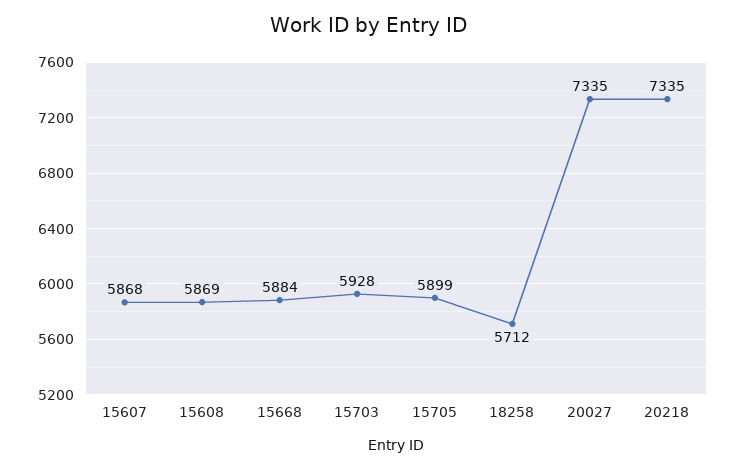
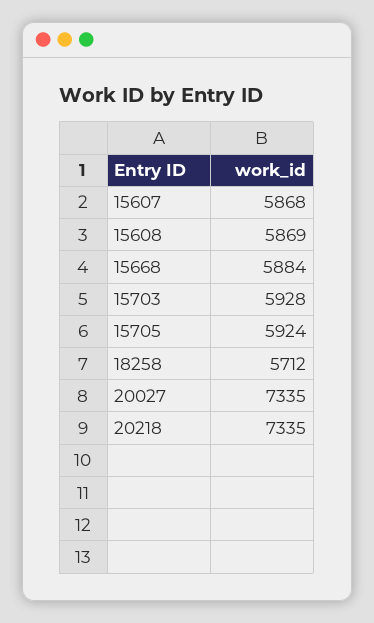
  {
    "15607": 5868,
    "15608": 5869,
    "15668": 5884,
    "15703": 5928,
-   "15705": 5899,
+   "15705": 5924,
    "18258": 5712,
    "20027": 7335,
    "20218": 7335
  }

